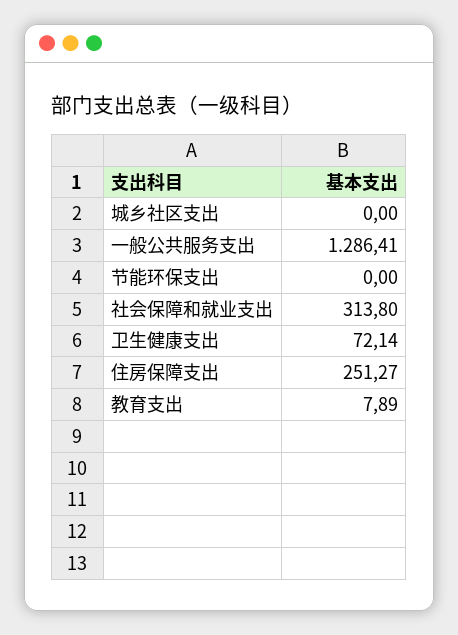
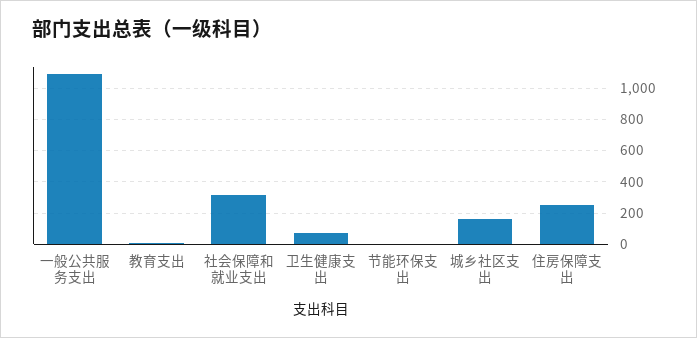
  {
-   "城乡社区支出": 0,
+   "城乡社区支出": 150,
-   "一般公共服务支出": 1286.41,
+   "一般公共服务支出": 1100,
    "节能环保支出": 0,
    "社会保障和就业支出": 313.8,
    "卫生健康支出": 72.14,
    "住房保障支出": 251.27,
    "教育支出": 7.89
  }

